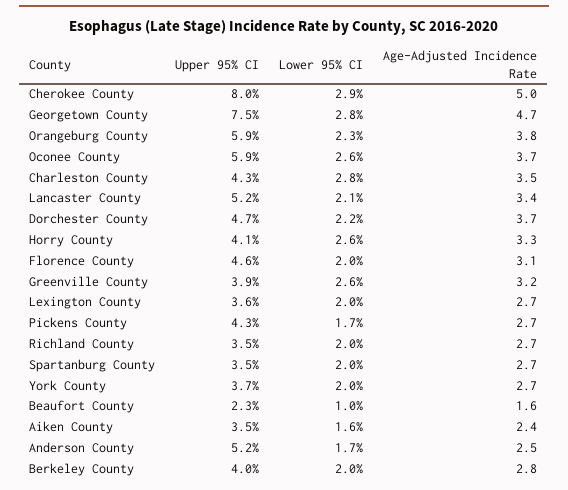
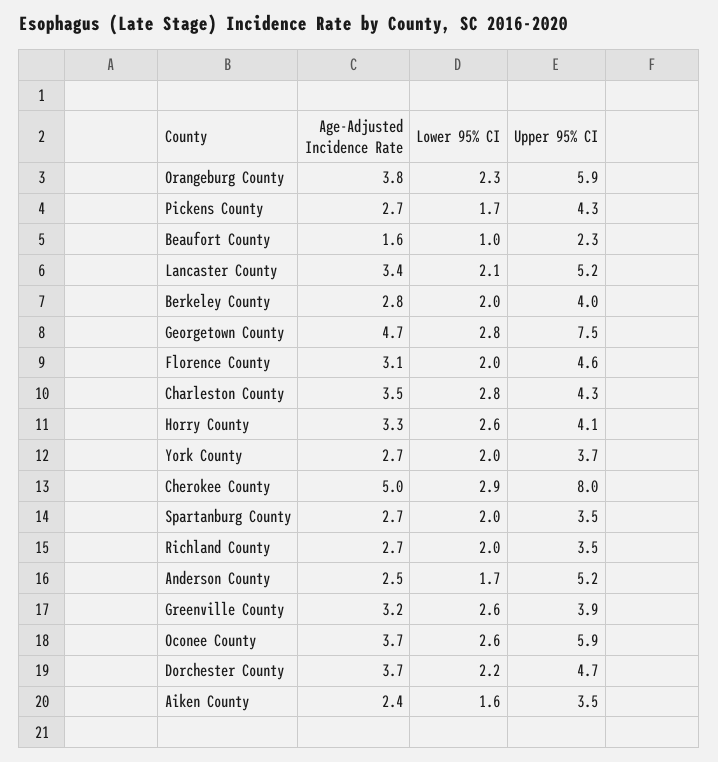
  {
    "Upper 95% CI": {
      "Cherokee County": 8,
      "Georgetown County": 7.5,
      "Orangeburg County": 5.9,
      "Oconee County": 5.9,
      "Charleston County": 4.3,
      "Lancaster County": 5.2,
      "Dorchester County": 4.7,
      "Horry County": 4.1,
      "Florence County": 4.6,
      "Greenville County": 3.9,
-     "Lexington County": 3.6,
      "Pickens County": 4.3,
      "Richland County": 3.5,
      "Spartanburg County": 3.5,
      "York County": 3.7,
      "Beaufort County": 2.3,
      "Aiken County": 3.5,
      "Anderson County": 5.2,
      "Berkeley County": 4
    },
    "Lower 95% CI": {
      "Cherokee County": 2.9,
      "Georgetown County": 2.8,
      "Orangeburg County": 2.3,
      "Oconee County": 2.6,
      "Charleston County": 2.8,
      "Lancaster County": 2.1,
      "Dorchester County": 2.2,
      "Horry County": 2.6,
      "Florence County": 2,
      "Greenville County": 2.6,
-     "Lexington County": 2,
      "Pickens County": 1.7,
      "Richland County": 2,
      "Spartanburg County": 2,
      "York County": 2,
      "Beaufort County": 1,
      "Aiken County": 1.6,
      "Anderson County": 1.7,
      "Berkeley County": 2
    },
    "Age-Adjusted Incidence Rate": {
      "Cherokee County": 5,
      "Georgetown County": 4.7,
      "Orangeburg County": 3.8,
      "Oconee County": 3.7,
      "Charleston County": 3.5,
      "Lancaster County": 3.4,
      "Dorchester County": 3.7,
      "Horry County": 3.3,
      "Florence County": 3.1,
      "Greenville County": 3.2,
-     "Lexington County": 2.7,
      "Pickens County": 2.7,
      "Richland County": 2.7,
      "Spartanburg County": 2.7,
      "York County": 2.7,
      "Beaufort County": 1.6,
      "Aiken County": 2.4,
      "Anderson County": 2.5,
      "Berkeley County": 2.8
    }
  }

